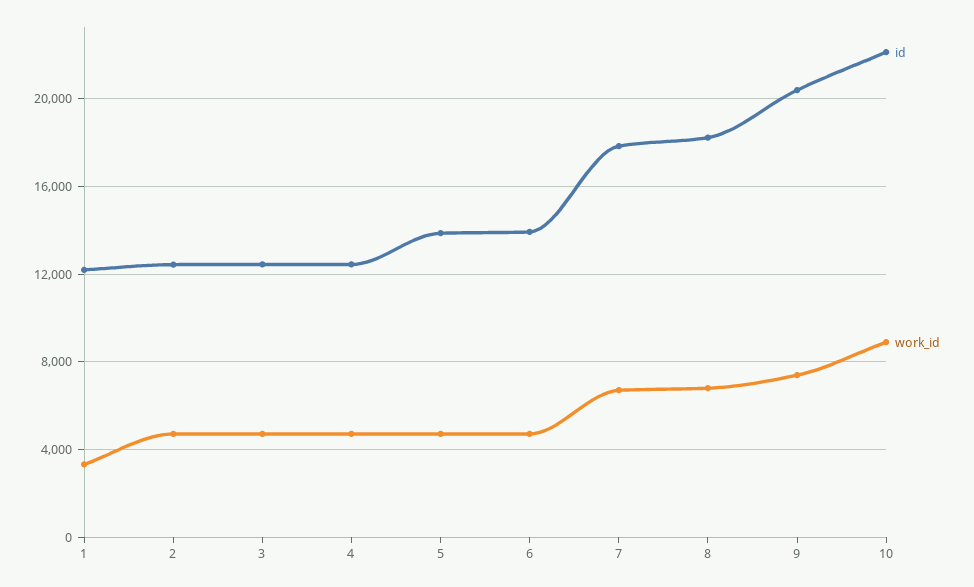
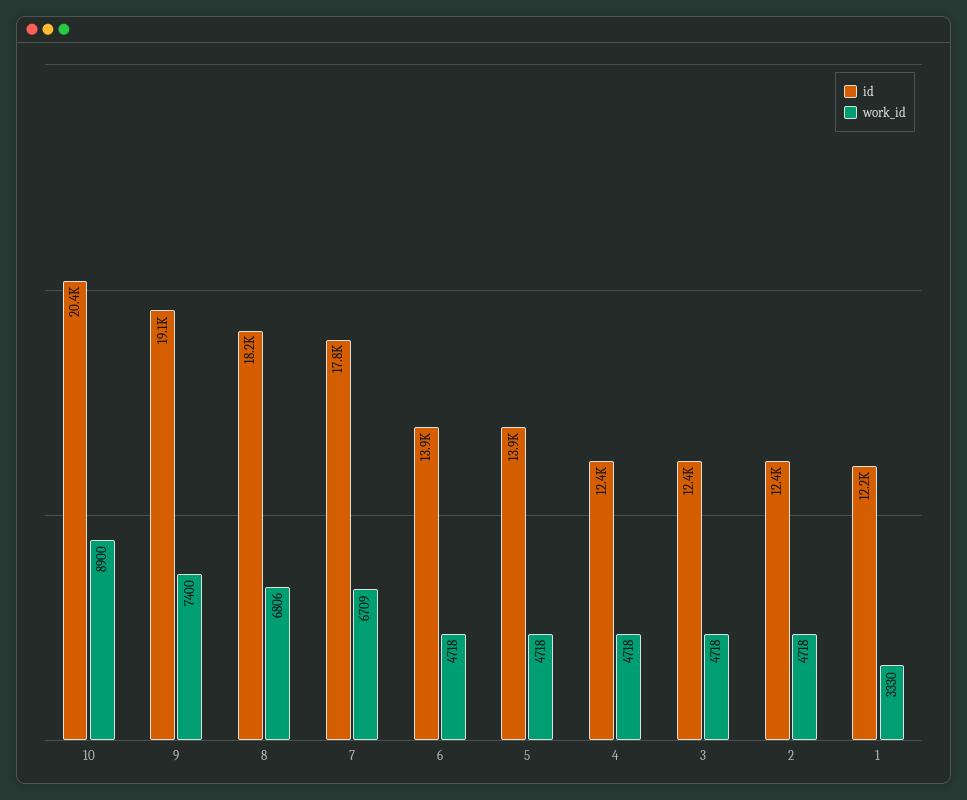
  {
    "id": {
      "1": 12200,
      "2": 12400,
      "3": 12400,
      "4": 12400,
      "5": 13900,
      "6": 13900,
      "7": 17800,
      "8": 18200,
-     "9": 20500,
+     "9": 19100,
-     "10": 22000
+     "10": 20400
    },
    "work_id": {
      "1": 3330,
      "2": 4718,
      "3": 4718,
      "4": 4718,
      "5": 4718,
      "6": 4718,
      "7": 6709,
      "8": 6806,
      "9": 7400,
      "10": 8900
    }
  }

